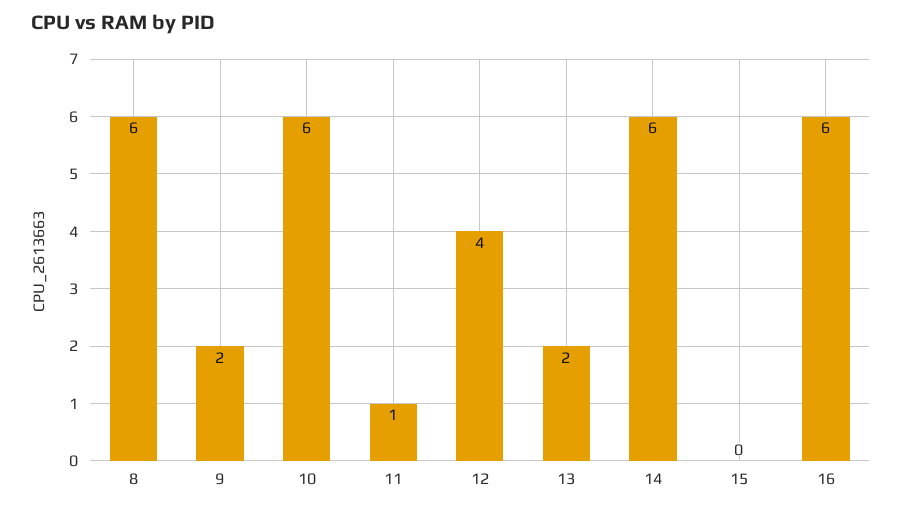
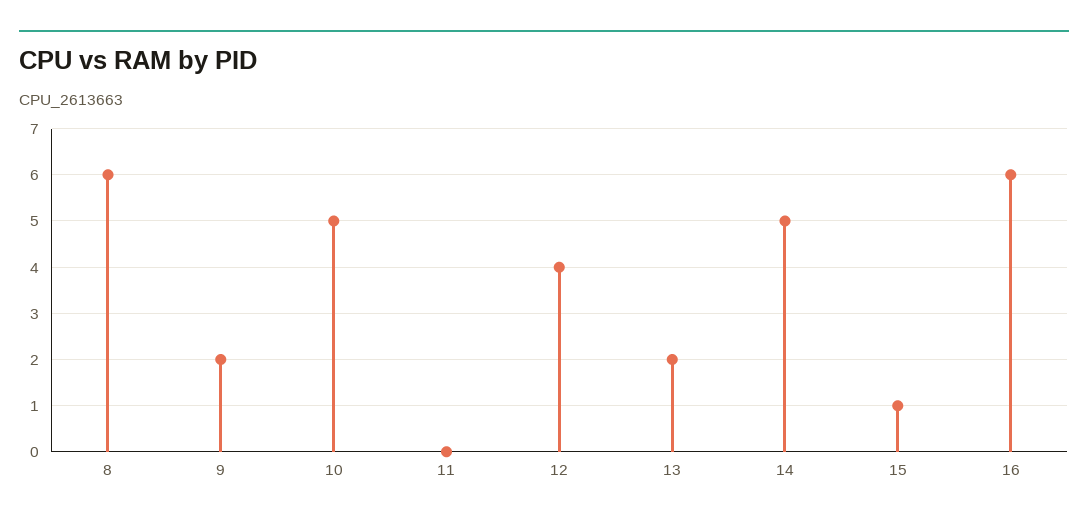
  {
    "8": 6,
    "9": 2,
-   "10": 6,
+   "10": 5,
-   "11": 1,
+   "11": 0,
    "12": 4,
    "13": 2,
-   "14": 6,
+   "14": 5,
-   "15": 0,
+   "15": 1,
    "16": 6
  }

